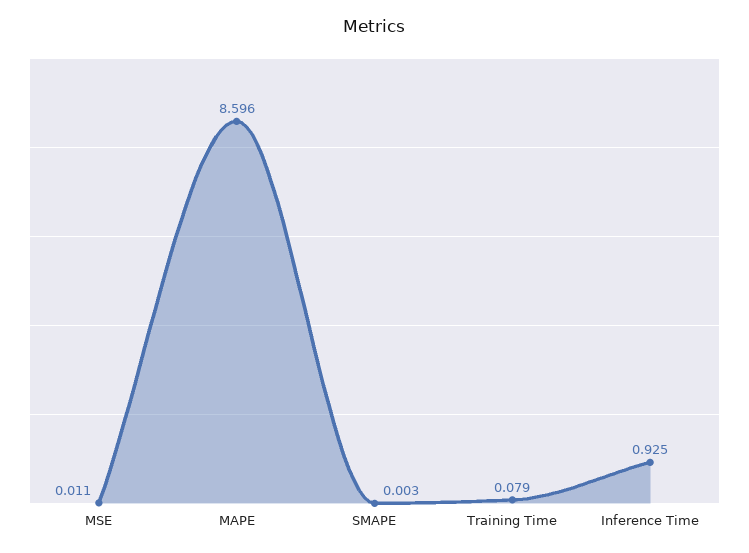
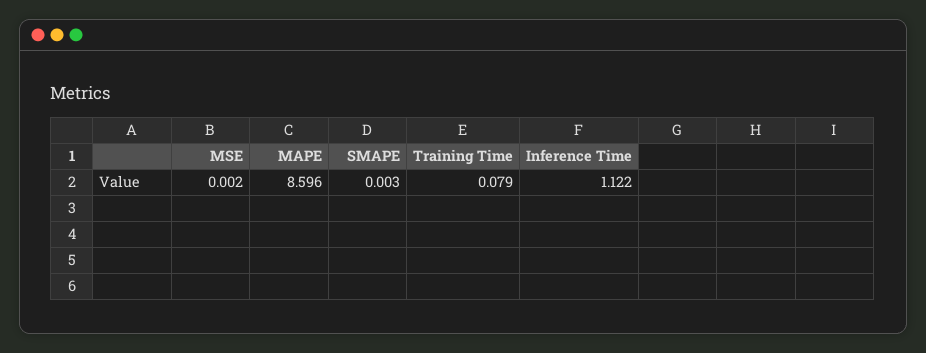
  {
-   "MSE": 0.011,
+   "MSE": 0.002,
    "MAPE": 8.596,
    "SMAPE": 0.003,
    "Training Time": 0.079,
-   "Inference Time": 0.925
+   "Inference Time": 1.122
  }

